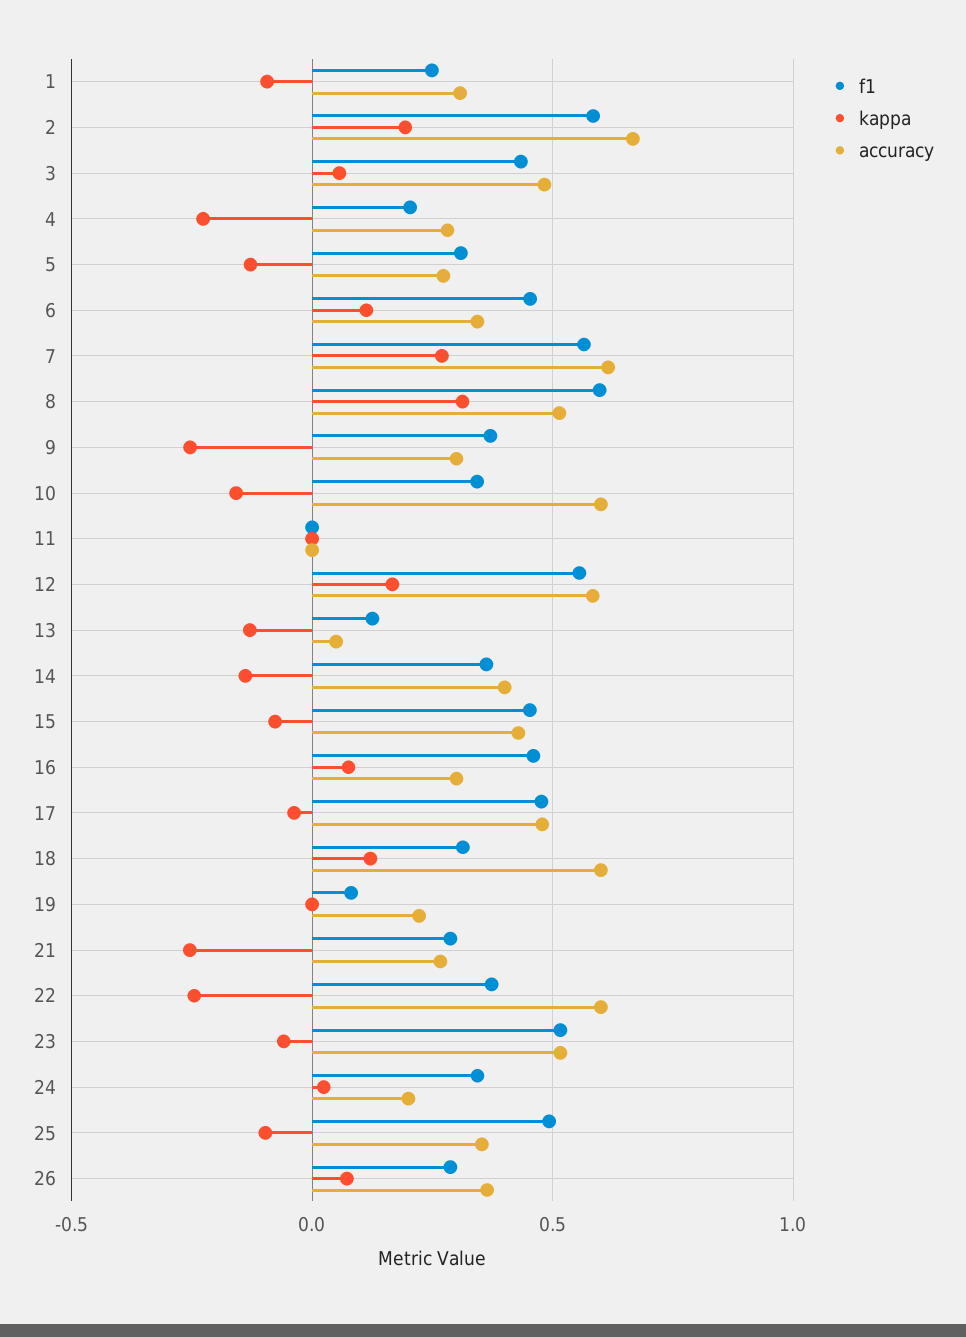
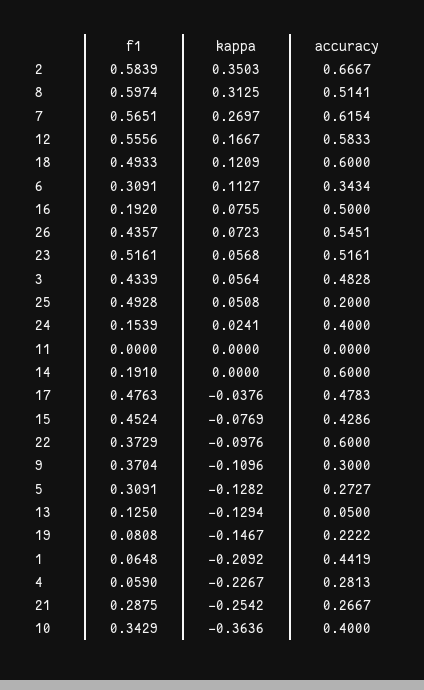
  {
    "f1": {
-     "1": 0.25,
+     "1": 0.0648,
      "2": 0.5839,
      "3": 0.4339,
-     "4": 0.2,
+     "4": 0.059,
      "5": 0.3091,
-     "6": 0.45,
+     "6": 0.3091,
      "7": 0.5651,
      "8": 0.5974,
      "9": 0.3704,
      "10": 0.3429,
      "11": 0,
      "12": 0.5556,
      "13": 0.125,
-     "14": 0.35,
+     "14": 0.191,
      "15": 0.4524,
-     "16": 0.45,
+     "16": 0.192,
      "17": 0.4763,
-     "18": 0.3,
+     "18": 0.4933,
      "19": 0.0808,
      "21": 0.2875,
      "22": 0.3729,
      "23": 0.5161,
-     "24": 0.35,
+     "24": 0.1539,
      "25": 0.4928,
-     "26": 0.3
+     "26": 0.4357
    },
    "kappa": {
-     "1": -0.1,
+     "1": -0.2092,
-     "2": 0.2,
+     "2": 0.3503,
      "3": 0.0564,
      "4": -0.2267,
      "5": -0.1282,
      "6": 0.1127,
      "7": 0.2697,
      "8": 0.3125,
-     "9": -0.25,
+     "9": -0.1096,
-     "10": -0.15,
+     "10": -0.3636,
      "11": 0,
      "12": 0.1667,
      "13": -0.1294,
-     "14": -0.15,
+     "14": 0,
      "15": -0.0769,
      "16": 0.0755,
      "17": -0.0376,
      "18": 0.1209,
-     "19": 0,
+     "19": -0.1467,
      "21": -0.2542,
-     "22": -0.25,
+     "22": -0.0976,
-     "23": -0.05,
+     "23": 0.0568,
      "24": 0.0241,
-     "25": -0.1,
+     "25": 0.0508,
      "26": 0.0723
    },
    "accuracy": {
-     "1": 0.3,
+     "1": 0.4419,
      "2": 0.6667,
      "3": 0.4828,
      "4": 0.2813,
      "5": 0.2727,
      "6": 0.3434,
      "7": 0.6154,
      "8": 0.5141,
      "9": 0.3,
-     "10": 0.6,
+     "10": 0.4,
      "11": 0,
      "12": 0.5833,
      "13": 0.05,
-     "14": 0.4,
+     "14": 0.6,
      "15": 0.4286,
-     "16": 0.3,
+     "16": 0.5,
      "17": 0.4783,
      "18": 0.6,
      "19": 0.2222,
      "21": 0.2667,
      "22": 0.6,
      "23": 0.5161,
-     "24": 0.2,
+     "24": 0.4,
-     "25": 0.35,
+     "25": 0.2,
-     "26": 0.35
+     "26": 0.5451
    }
  }

